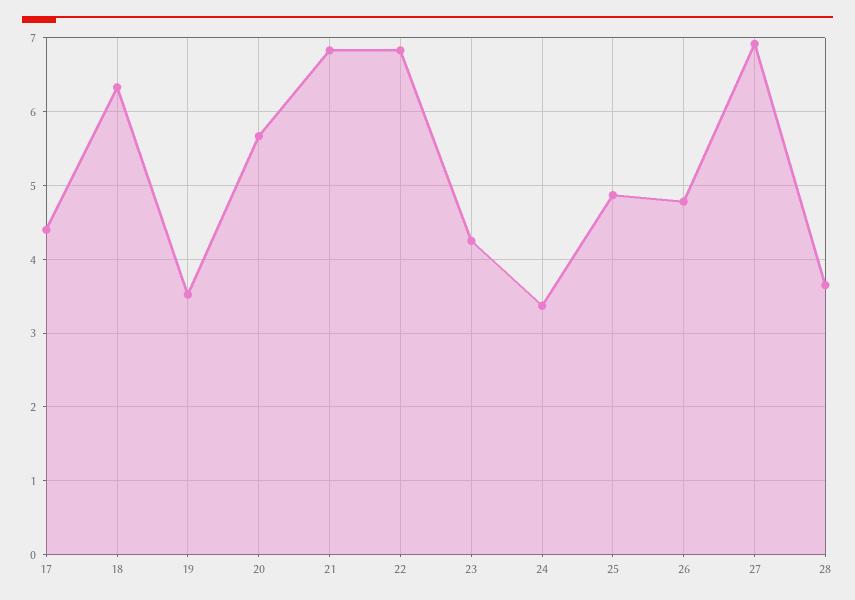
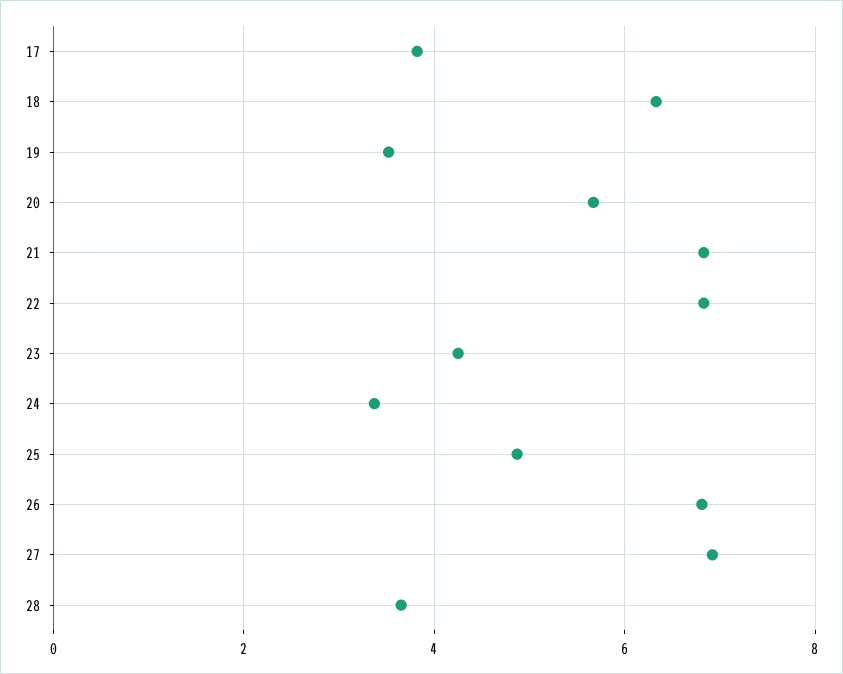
  {
-   "17": 4.4,
+   "17": 3.8,
    "18": 6.3,
    "19": 3.5,
    "20": 5.7,
    "21": 6.8,
    "22": 6.8,
    "23": 4.3,
    "24": 3.4,
    "25": 4.9,
-   "26": 4.8,
+   "26": 6.8,
    "27": 6.9,
    "28": 3.7
  }

